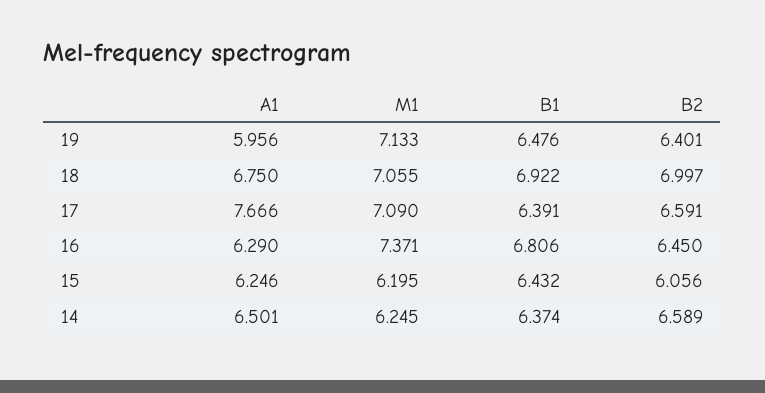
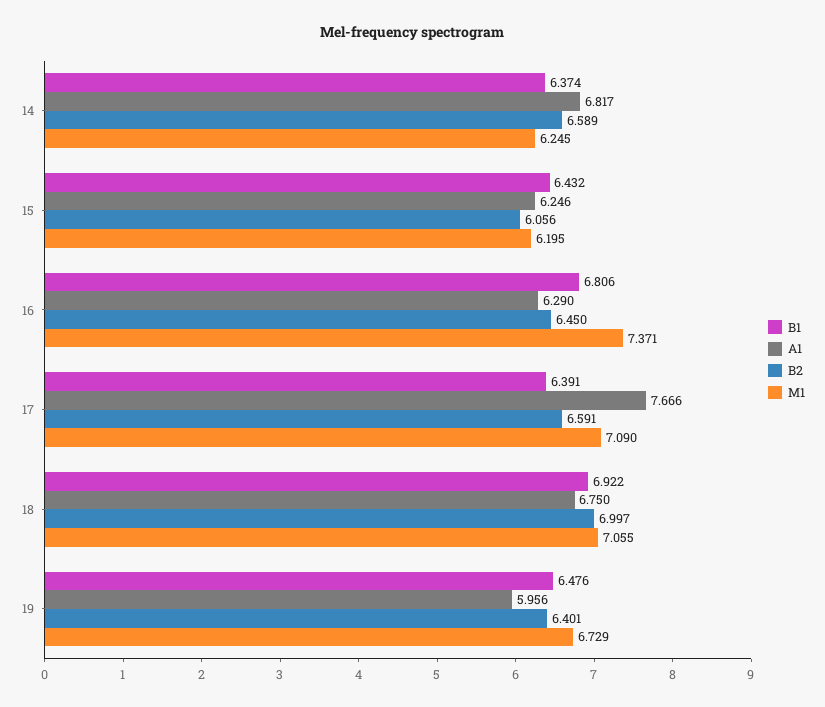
  {
    "A1": {
      "19": 5.956,
      "18": 6.75,
      "17": 7.666,
      "16": 6.29,
      "15": 6.246,
-     "14": 6.501
+     "14": 6.817
    },
    "M1": {
-     "19": 7.133,
+     "19": 6.729,
      "18": 7.055,
      "17": 7.09,
      "16": 7.371,
      "15": 6.195,
      "14": 6.245
    },
    "B1": {
      "19": 6.476,
      "18": 6.922,
      "17": 6.391,
      "16": 6.806,
      "15": 6.432,
      "14": 6.374
    },
    "B2": {
      "19": 6.401,
      "18": 6.997,
      "17": 6.591,
      "16": 6.45,
      "15": 6.056,
      "14": 6.589
    }
  }

